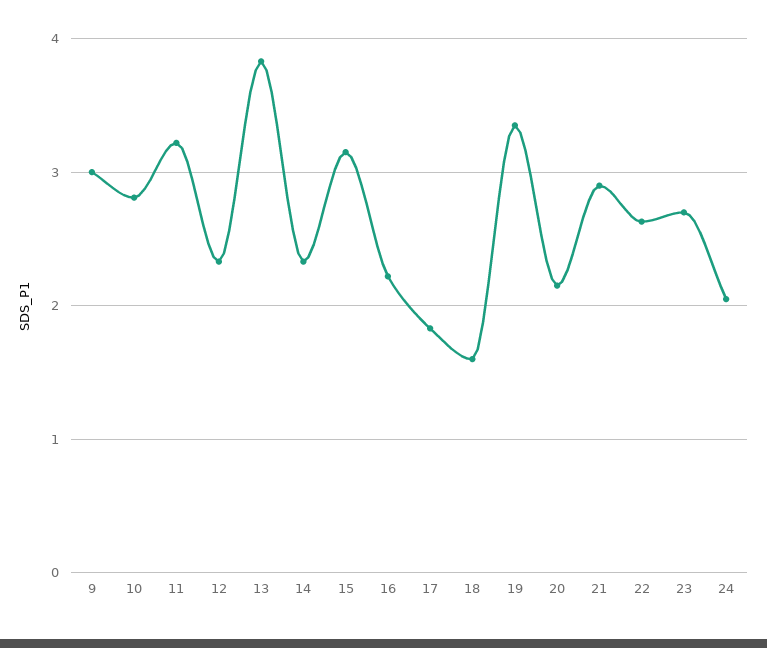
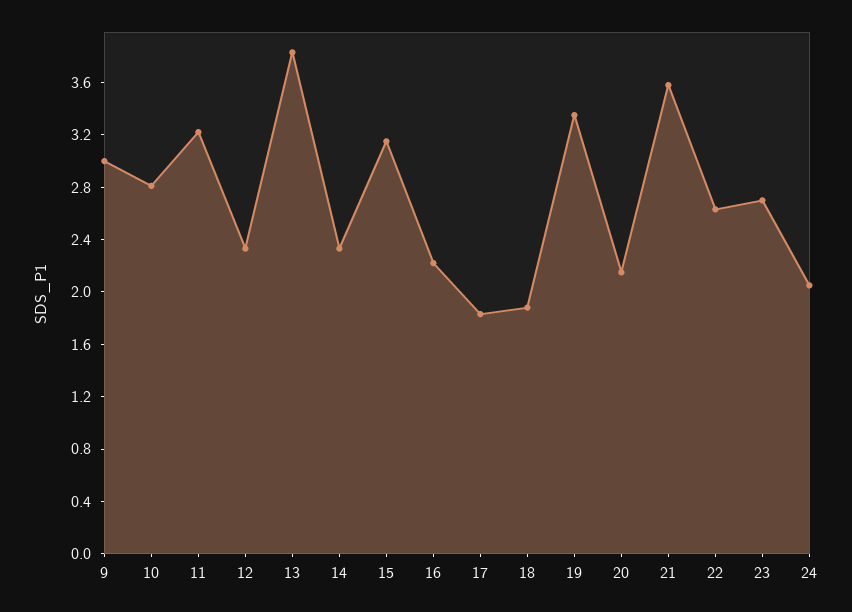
  {
    "9": 3,
    "10": 2.8,
    "11": 3.2,
    "12": 2.3,
    "13": 3.8,
    "14": 2.3,
    "15": 3.2,
    "16": 2.2,
    "17": 1.8,
-   "18": 1.6,
+   "18": 1.9,
    "19": 3.4,
    "20": 2.2,
-   "21": 2.9,
+   "21": 3.6,
    "22": 2.6,
    "23": 2.7,
    "24": 2.1
  }

